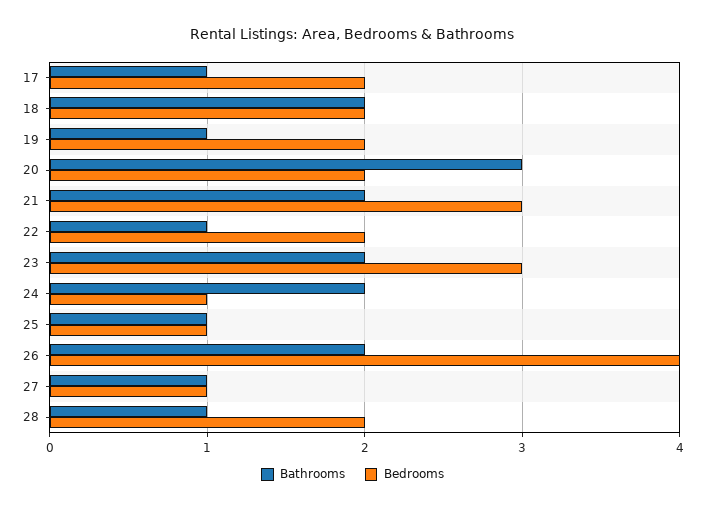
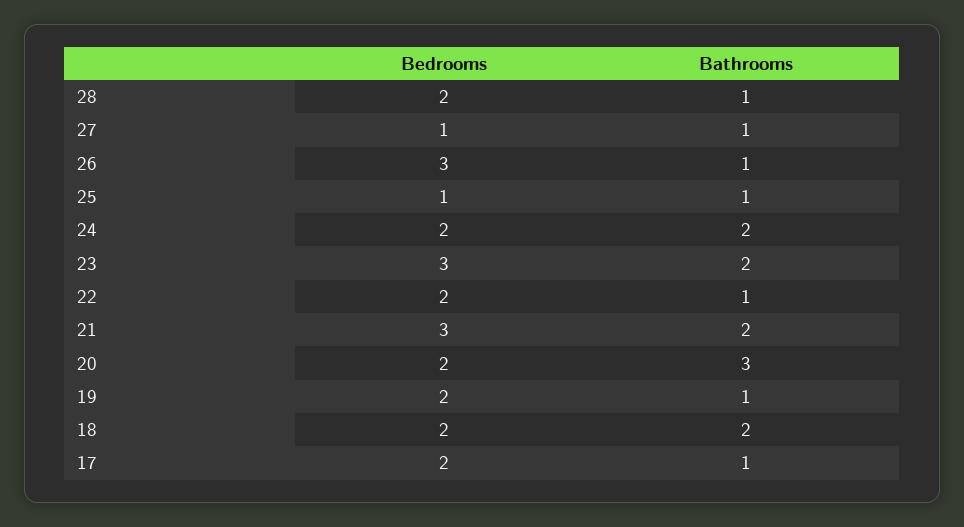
  {
    "Bathrooms": {
      "17": 1,
      "18": 2,
      "19": 1,
      "20": 3,
      "21": 2,
      "22": 1,
      "23": 2,
      "24": 2,
      "25": 1,
-     "26": 2,
+     "26": 1,
      "27": 1,
      "28": 1
    },
    "Bedrooms": {
      "17": 2,
      "18": 2,
      "19": 2,
      "20": 2,
      "21": 3,
      "22": 2,
      "23": 3,
-     "24": 1,
+     "24": 2,
      "25": 1,
-     "26": 4,
+     "26": 3,
      "27": 1,
      "28": 2
    }
  }

